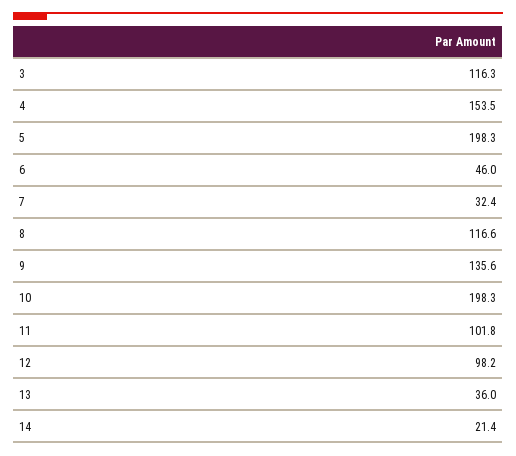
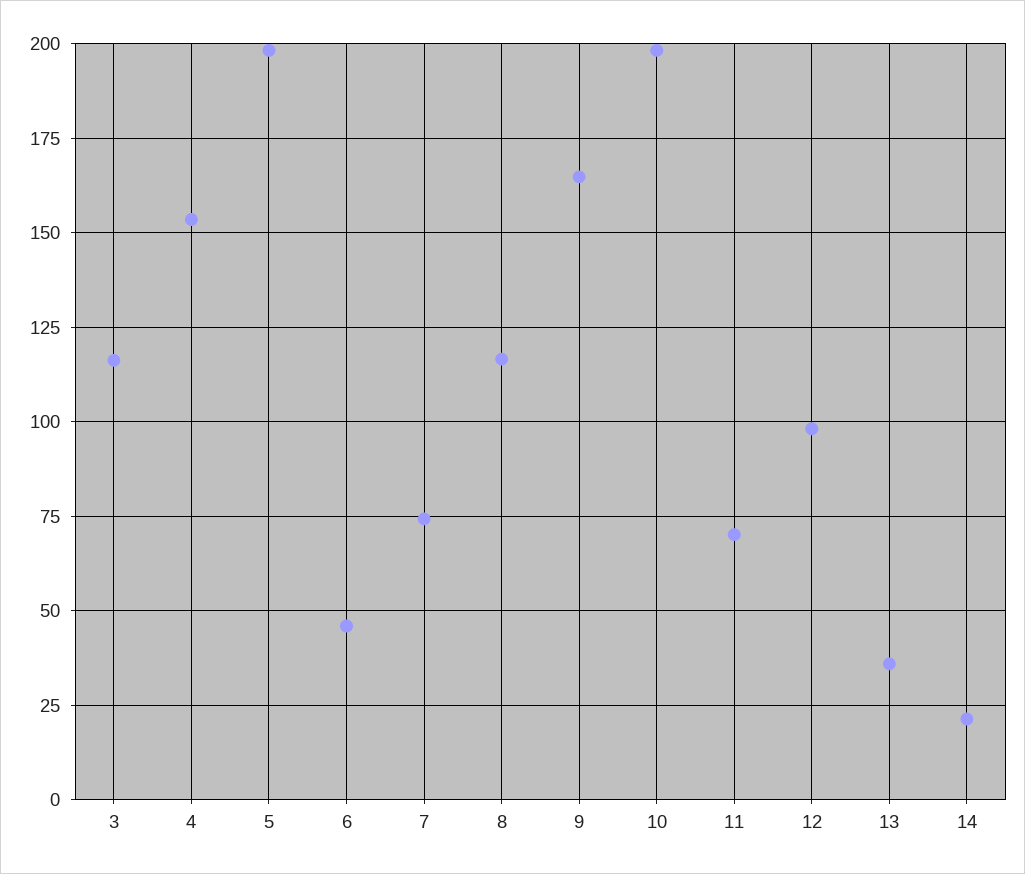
  {
    "3": 116.3,
    "4": 153.5,
    "5": 198.3,
    "6": 46,
-   "7": 32.4,
+   "7": 75,
    "8": 116.6,
-   "9": 135.6,
+   "9": 165,
    "10": 198.3,
-   "11": 101.8,
+   "11": 70,
    "12": 98.2,
    "13": 36,
    "14": 21.4
  }

